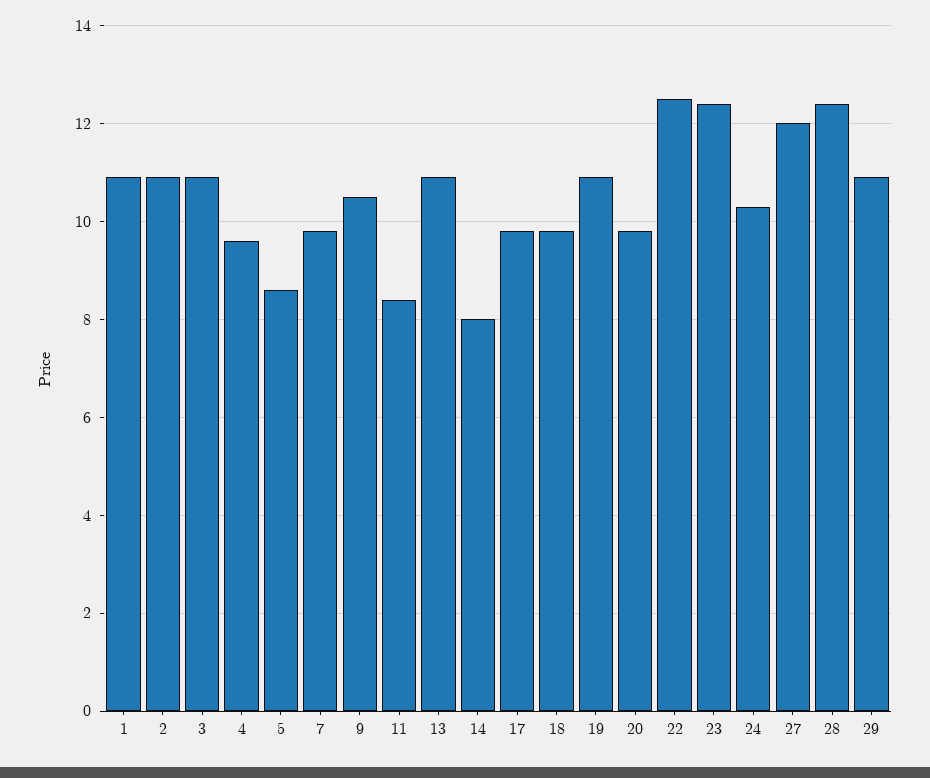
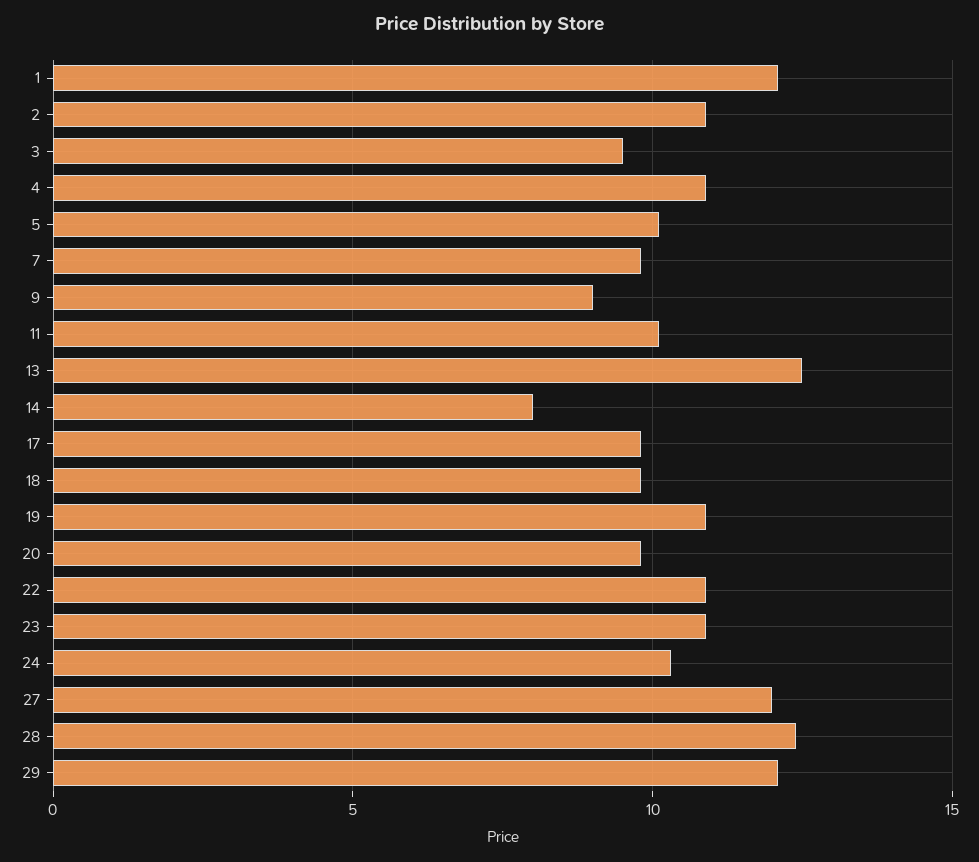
  {
-   "1": 11,
+   "1": 12,
    "2": 11,
-   "3": 11,
+   "3": 9.5,
-   "4": 9.5,
+   "4": 11,
-   "5": 8.5,
+   "5": 10,
    "7": 10,
-   "9": 10.5,
+   "9": 9,
-   "11": 8.5,
+   "11": 10,
-   "13": 11,
+   "13": 12.5,
    "14": 8,
    "17": 10,
    "18": 10,
    "19": 11,
    "20": 10,
-   "22": 12.5,
+   "22": 11,
-   "23": 12.5,
+   "23": 11,
    "24": 10.5,
    "27": 12,
    "28": 12.5,
-   "29": 11
+   "29": 12
  }

